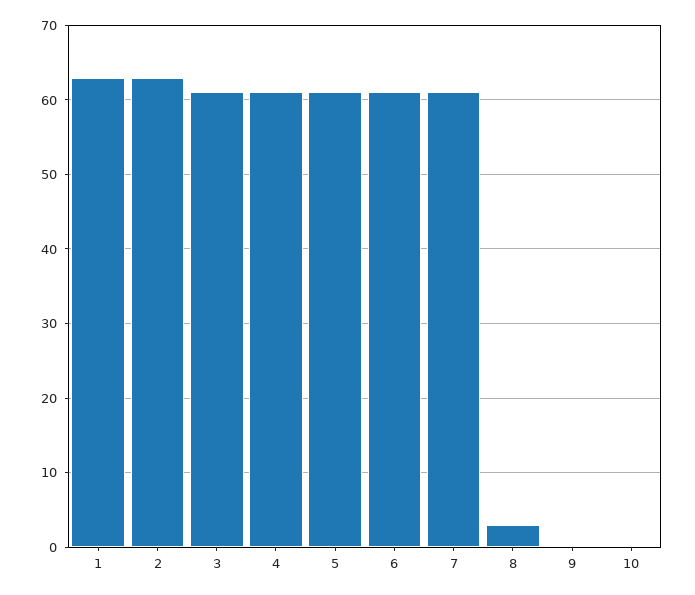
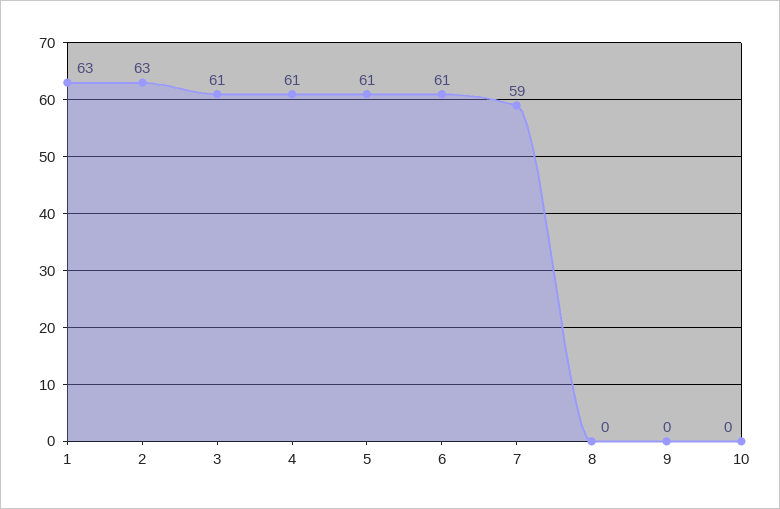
  {
    "1": 63,
    "2": 63,
    "3": 61,
    "4": 61,
    "5": 61,
    "6": 61,
-   "7": 61,
+   "7": 59,
-   "8": 3,
+   "8": 0,
    "9": 0,
    "10": 0
  }

